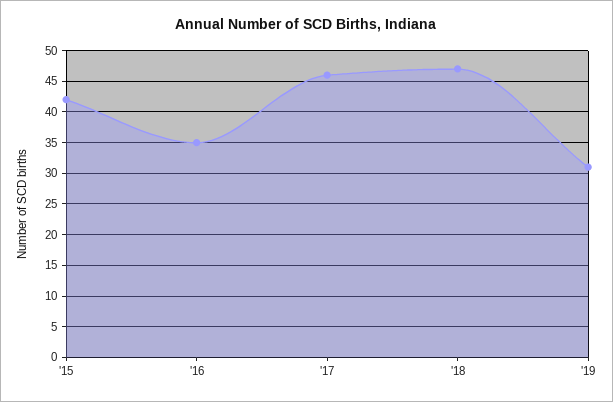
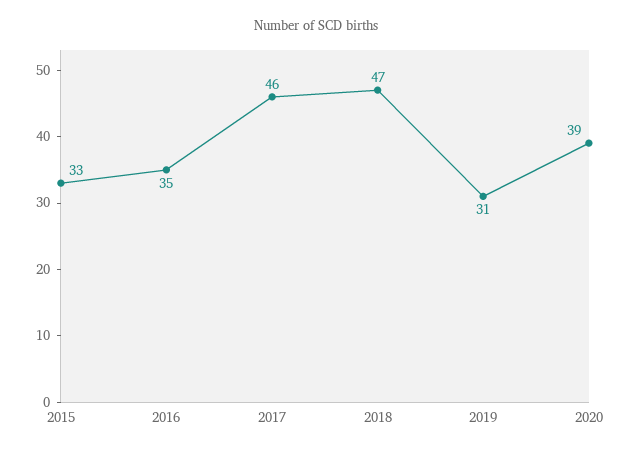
  {
-   "'15": 42,
+   "'15": 33,
    "'16": 35,
    "'17": 46,
    "'18": 47,
-   "'19": 31
+   "'19": 31,
+   "2020": 39
  }

